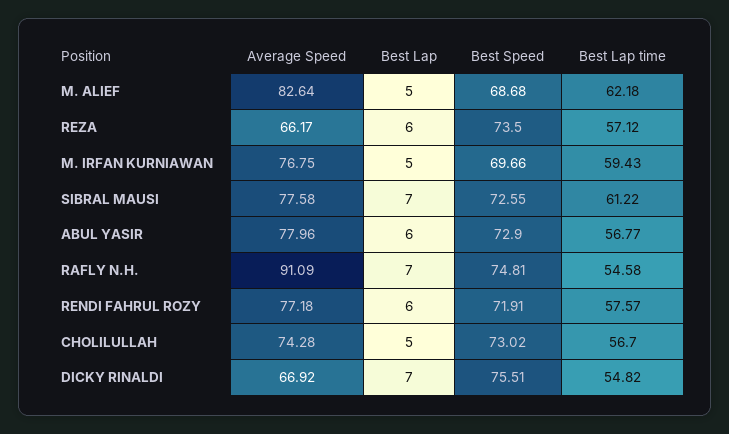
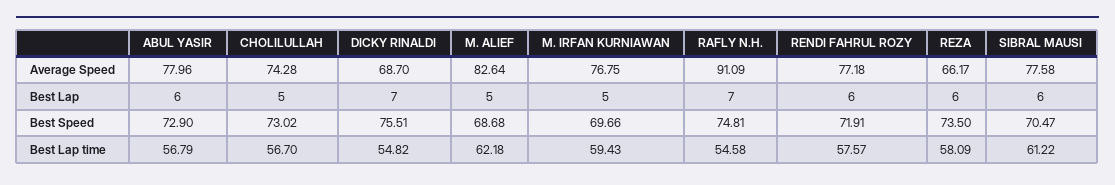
  {
    "Average Speed": {
      "M. ALIEF": 82.64,
      "REZA": 66.17,
      "M. IRFAN KURNIAWAN": 76.75,
      "SIBRAL MAUSI": 77.58,
      "ABUL YASIR": 77.96,
      "RAFLY N.H.": 91.09,
      "RENDI FAHRUL ROZY": 77.18,
      "CHOLILULLAH": 74.28,
-     "DICKY RINALDI": 66.92
+     "DICKY RINALDI": 68.7
    },
    "Best Lap": {
      "M. ALIEF": 5,
      "REZA": 6,
      "M. IRFAN KURNIAWAN": 5,
-     "SIBRAL MAUSI": 7,
+     "SIBRAL MAUSI": 6,
      "ABUL YASIR": 6,
      "RAFLY N.H.": 7,
      "RENDI FAHRUL ROZY": 6,
      "CHOLILULLAH": 5,
      "DICKY RINALDI": 7
    },
    "Best Speed": {
      "M. ALIEF": 68.68,
      "REZA": 73.5,
      "M. IRFAN KURNIAWAN": 69.66,
-     "SIBRAL MAUSI": 72.55,
+     "SIBRAL MAUSI": 70.47,
      "ABUL YASIR": 72.9,
      "RAFLY N.H.": 74.81,
      "RENDI FAHRUL ROZY": 71.91,
      "CHOLILULLAH": 73.02,
      "DICKY RINALDI": 75.51
    },
    "Best Lap time": {
      "M. ALIEF": 62.18,
-     "REZA": 57.12,
+     "REZA": 58.09,
      "M. IRFAN KURNIAWAN": 59.43,
      "SIBRAL MAUSI": 61.22,
-     "ABUL YASIR": 56.77,
+     "ABUL YASIR": 56.79,
      "RAFLY N.H.": 54.58,
      "RENDI FAHRUL ROZY": 57.57,
      "CHOLILULLAH": 56.7,
      "DICKY RINALDI": 54.82
    }
  }

